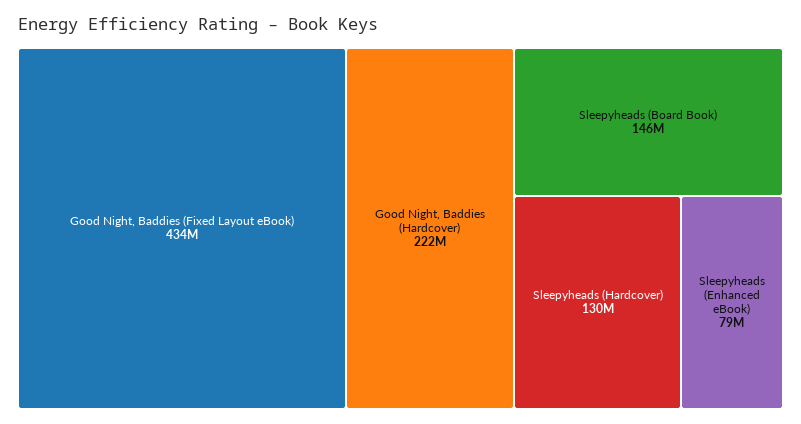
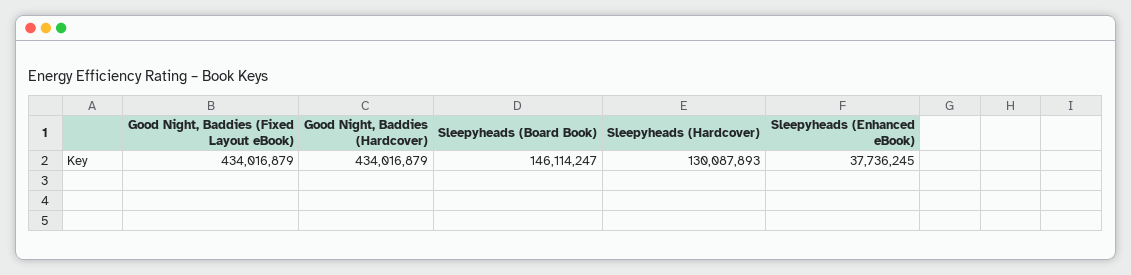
  {
    "Good Night, Baddies (Fixed Layout eBook)": 434016879,
-   "Good Night, Baddies (Hardcover)": 222000000,
+   "Good Night, Baddies (Hardcover)": 434016879,
    "Sleepyheads (Board Book)": 146114247,
    "Sleepyheads (Hardcover)": 130087893,
-   "Sleepyheads (Enhanced eBook)": 79000000
+   "Sleepyheads (Enhanced eBook)": 37736245
  }

